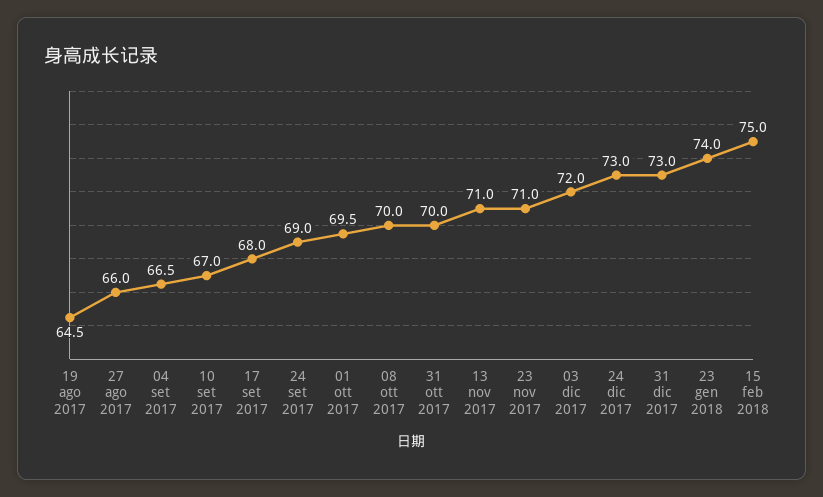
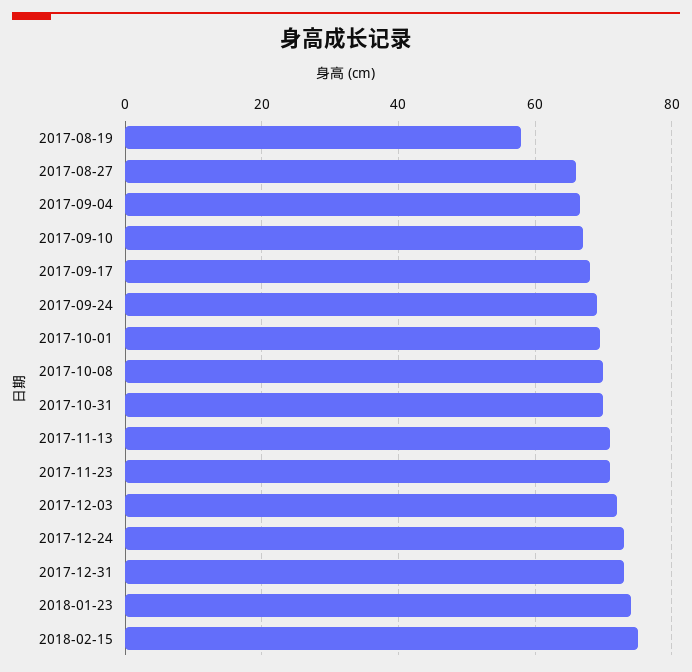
  {
-   "19 ago 2017": 64.5,
+   "19 ago 2017": 58,
    "27 ago 2017": 66,
    "04 set 2017": 66.5,
    "10 set 2017": 67,
    "17 set 2017": 68,
    "24 set 2017": 69,
    "01 ott 2017": 69.5,
    "08 ott 2017": 70,
    "31 ott 2017": 70,
    "13 nov 2017": 71,
    "23 nov 2017": 71,
    "03 dic 2017": 72,
    "24 dic 2017": 73,
    "31 dic 2017": 73,
    "23 gen 2018": 74,
    "15 feb 2018": 75
  }

